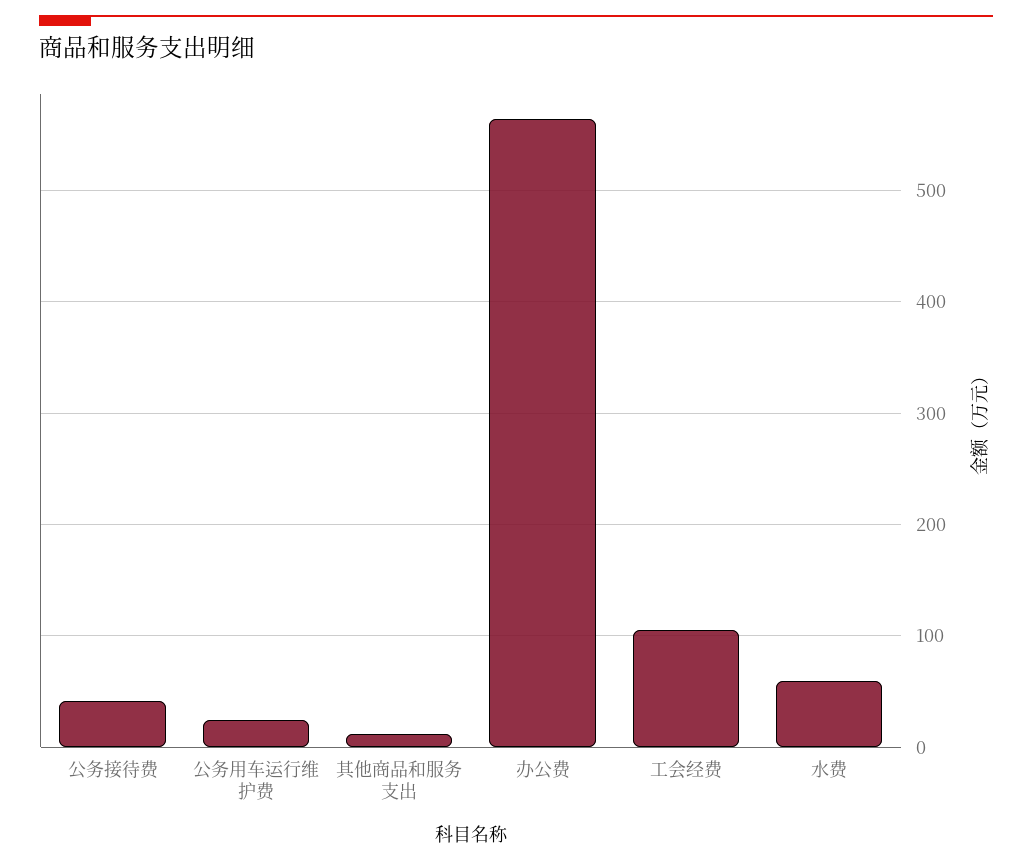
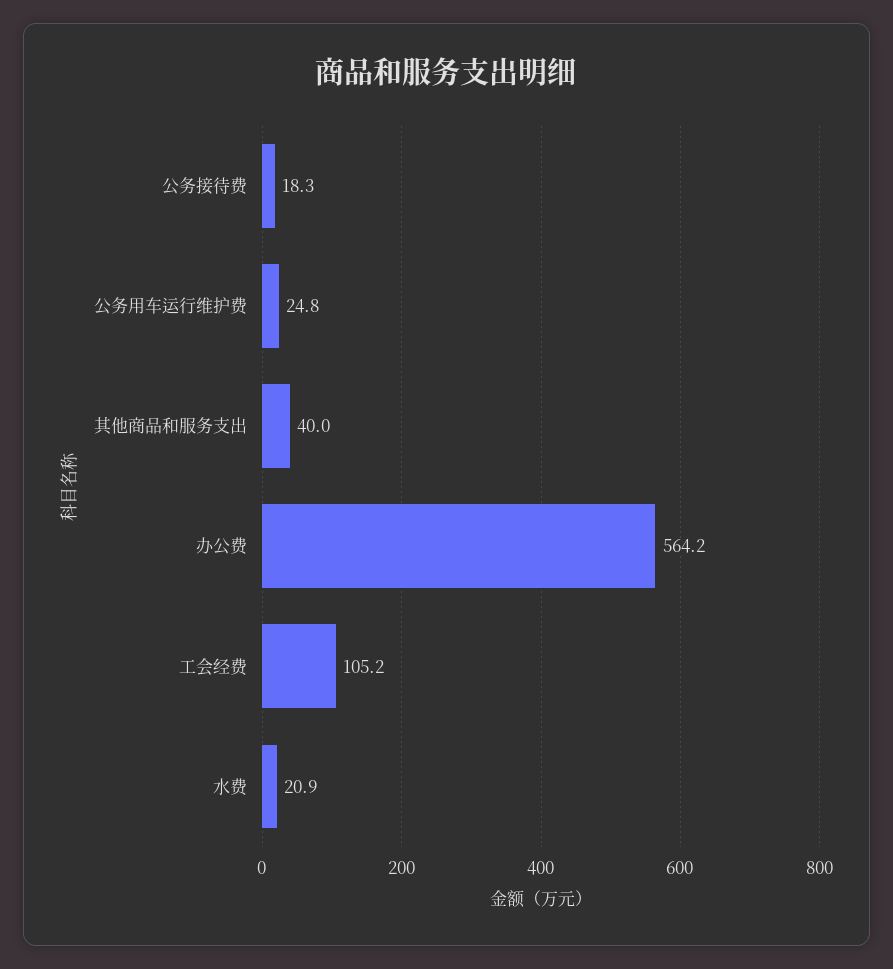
  {
-   "公务接待费": 40,
+   "公务接待费": 18.3,
    "公务用车运行维护费": 24.8,
-   "其他商品和服务支出": 10,
+   "其他商品和服务支出": 40,
    "办公费": 564.2,
    "工会经费": 105.2,
-   "水费": 60
+   "水费": 20.9
  }

